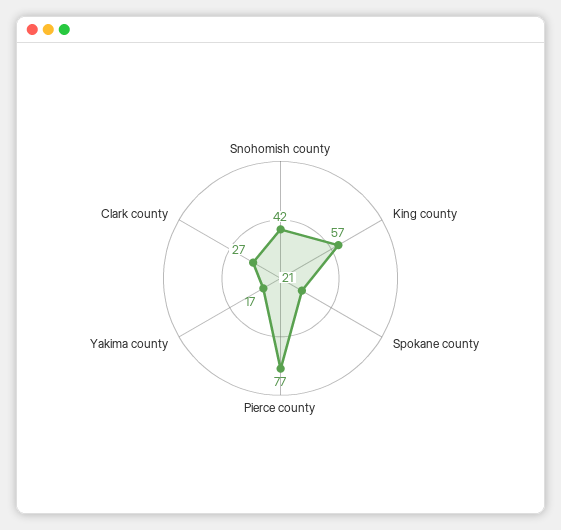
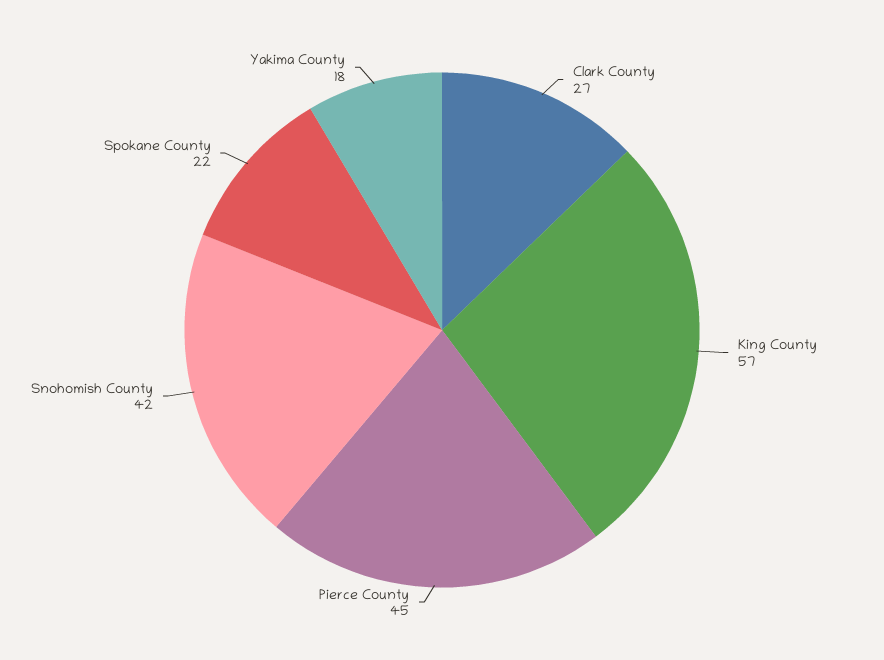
  {
    "Snohomish county": 42,
    "King county": 57,
-   "Spokane county": 21,
+   "Spokane county": 22,
-   "Pierce county": 77,
+   "Pierce county": 45,
-   "Yakima county": 17,
+   "Yakima county": 18,
    "Clark county": 27
  }

